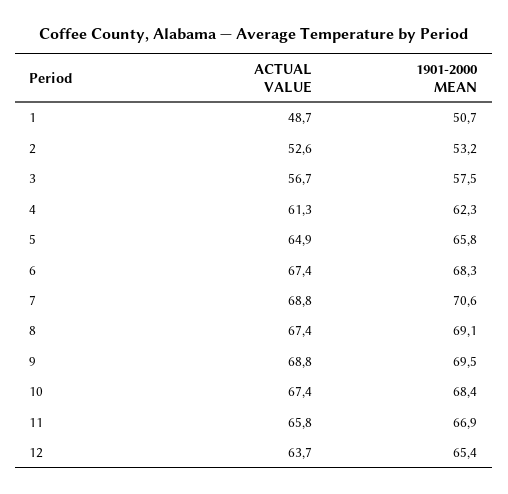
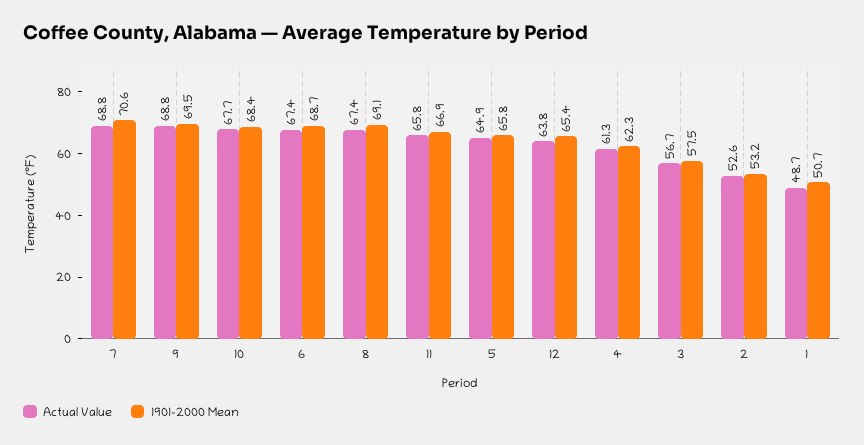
  {
    "ACTUAL VALUE": {
      "1": 48.7,
      "2": 52.6,
      "3": 56.7,
      "4": 61.3,
      "5": 64.9,
      "6": 67.4,
      "7": 68.8,
      "8": 67.4,
      "9": 68.8,
-     "10": 67.4,
+     "10": 67.7,
      "11": 65.8,
-     "12": 63.7
+     "12": 63.8
    },
    "1901-2000 MEAN": {
      "1": 50.7,
      "2": 53.2,
      "3": 57.5,
      "4": 62.3,
      "5": 65.8,
-     "6": 68.3,
+     "6": 68.7,
      "7": 70.6,
      "8": 69.1,
      "9": 69.5,
      "10": 68.4,
      "11": 66.9,
      "12": 65.4
    }
  }

